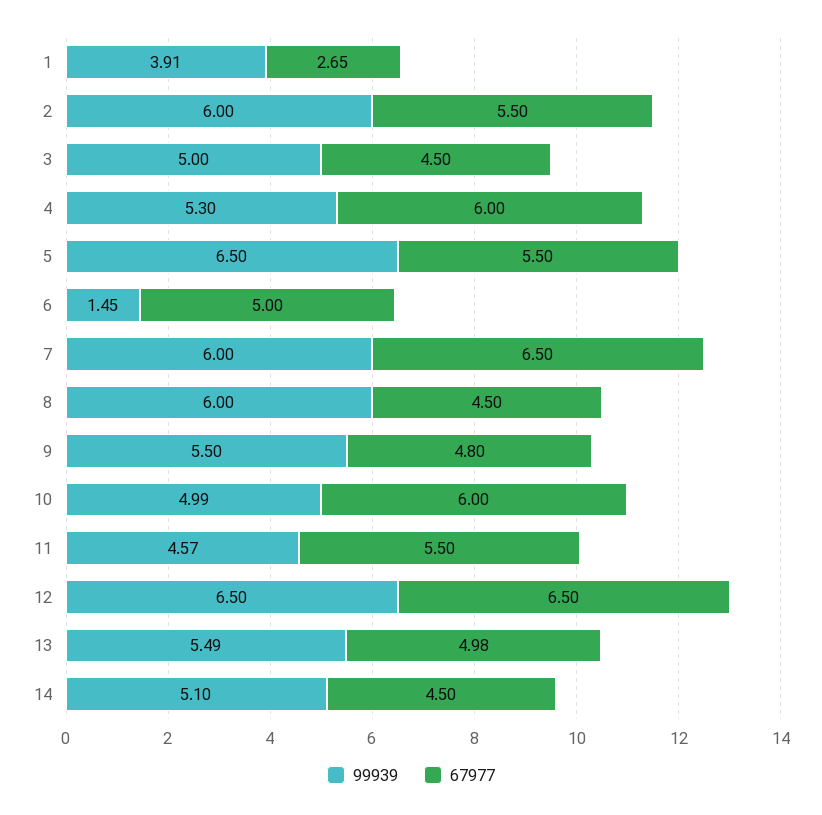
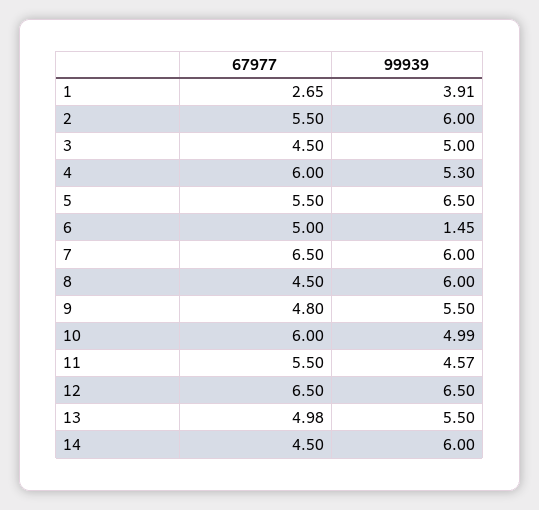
  {
    "99939": {
      "1": 3.91,
      "2": 6,
      "3": 5,
      "4": 5.3,
      "5": 6.5,
      "6": 1.45,
      "7": 6,
      "8": 6,
      "9": 5.5,
      "10": 4.99,
      "11": 4.57,
      "12": 6.5,
-     "13": 5.49,
+     "13": 5.5,
-     "14": 5.1
+     "14": 6
    },
    "67977": {
      "1": 2.65,
      "2": 5.5,
      "3": 4.5,
      "4": 6,
      "5": 5.5,
      "6": 5,
      "7": 6.5,
      "8": 4.5,
      "9": 4.8,
      "10": 6,
      "11": 5.5,
      "12": 6.5,
      "13": 4.98,
      "14": 4.5
    }
  }

